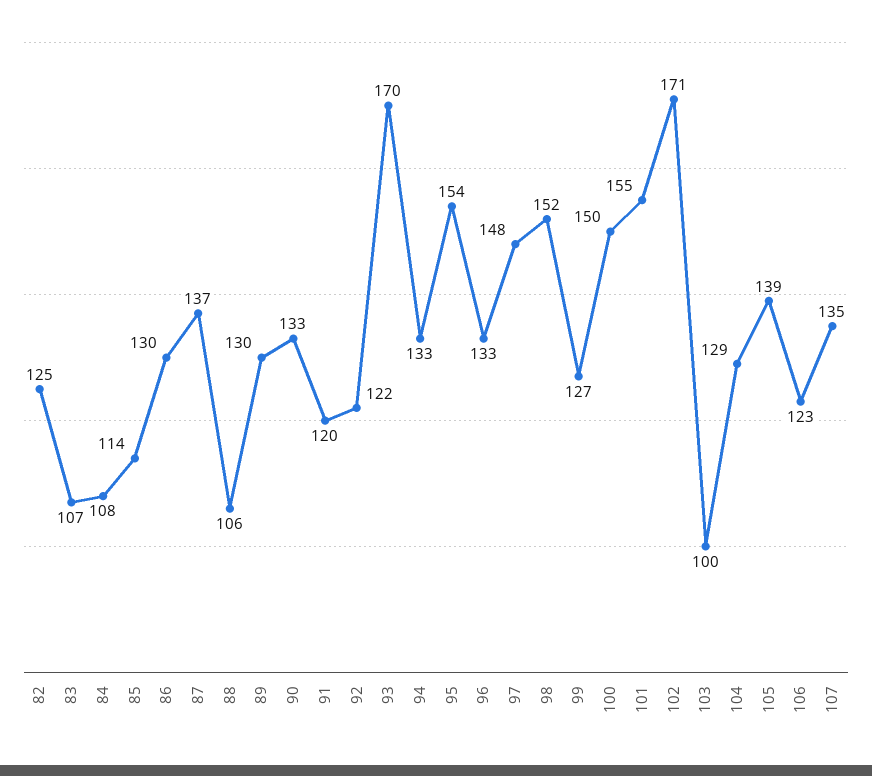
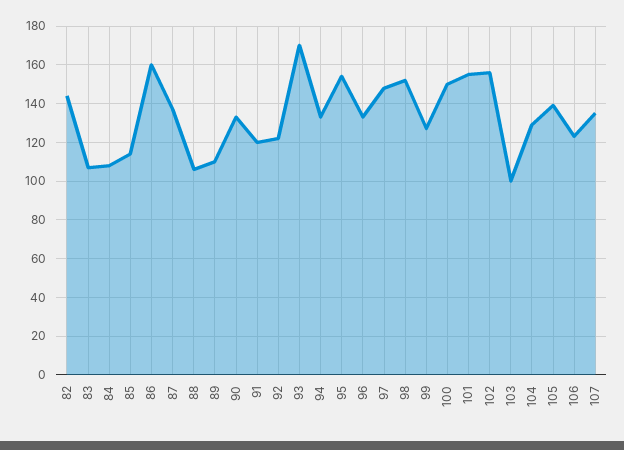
  {
-   "82": 125,
+   "82": 145,
    "83": 107,
    "84": 108,
    "85": 114,
-   "86": 130,
+   "86": 160,
    "87": 137,
    "88": 106,
-   "89": 130,
+   "89": 110,
    "90": 133,
    "91": 120,
    "92": 122,
    "93": 170,
    "94": 133,
    "95": 154,
    "96": 133,
    "97": 148,
    "98": 152,
    "99": 127,
    "100": 150,
    "101": 155,
-   "102": 171,
+   "102": 155,
    "103": 100,
    "104": 129,
    "105": 139,
    "106": 123,
    "107": 135
  }

